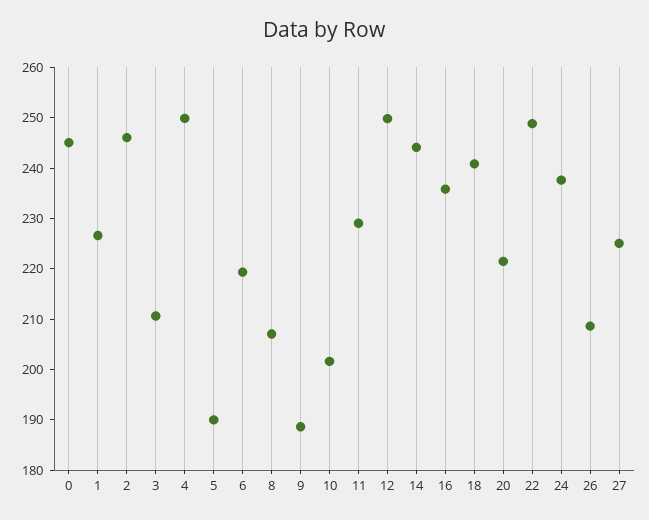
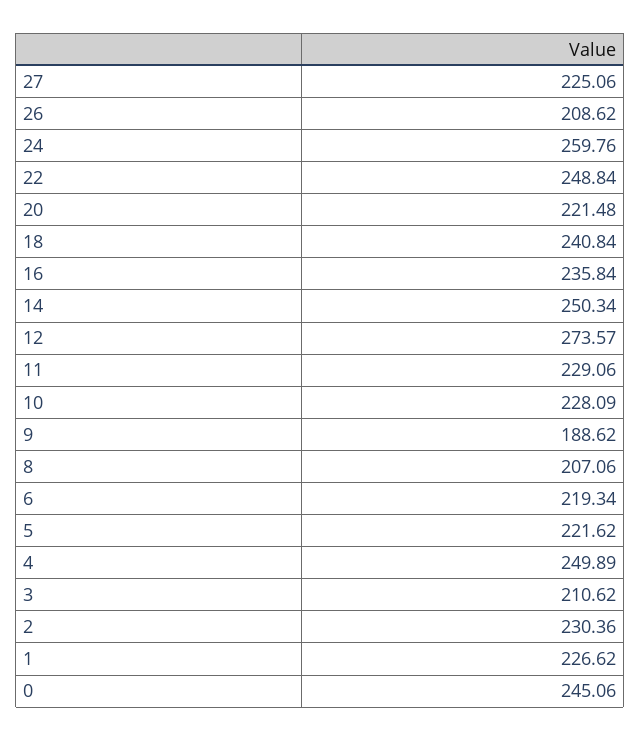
  {
    "0": 245.06,
    "1": 226.62,
-   "2": 246,
+   "2": 230.36,
    "3": 210.62,
    "4": 249.89,
-   "5": 190,
+   "5": 221.62,
    "6": 219.34,
    "8": 207.06,
    "9": 188.62,
-   "10": 202,
+   "10": 228.09,
    "11": 229.06,
-   "12": 250,
+   "12": 273.57,
-   "14": 244,
+   "14": 250.34,
    "16": 235.84,
    "18": 240.84,
    "20": 221.48,
    "22": 248.84,
-   "24": 238,
+   "24": 259.76,
    "26": 208.62,
    "27": 225.06
  }

